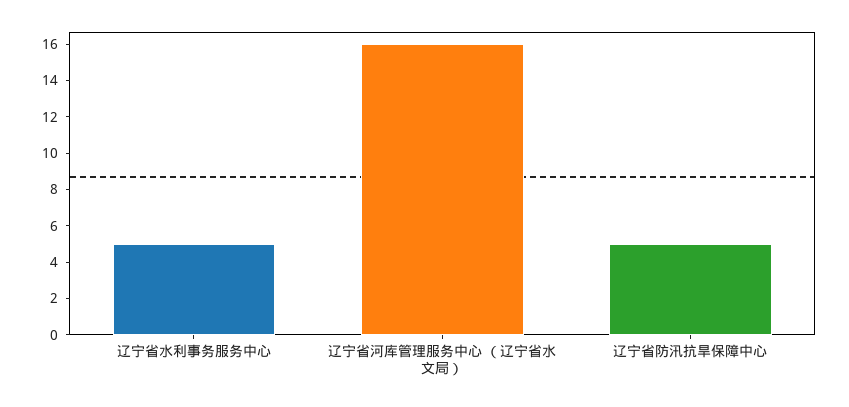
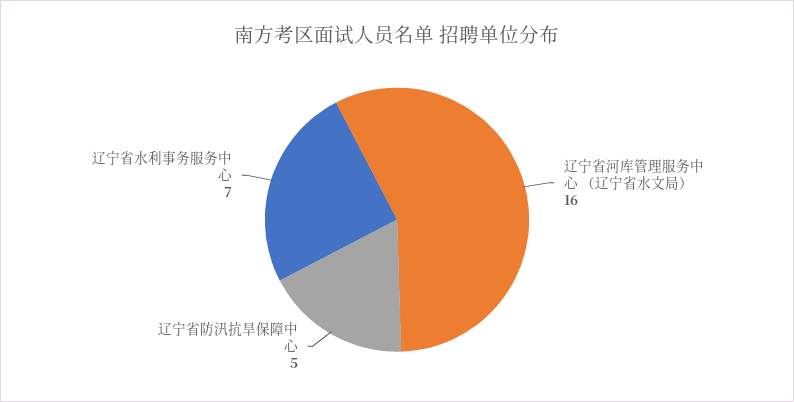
  {
-   "辽宁省水利事务服务中心": 5,
+   "辽宁省水利事务服务中心": 7,
    "辽宁省河库管理服务中心 （辽宁省水文局）": 16,
    "辽宁省防汛抗旱保障中心": 5
  }

